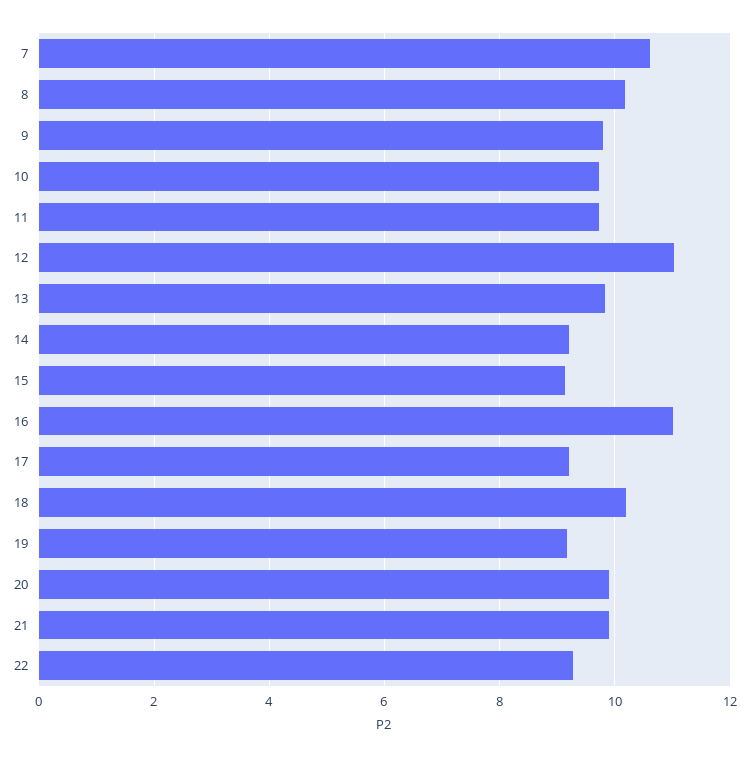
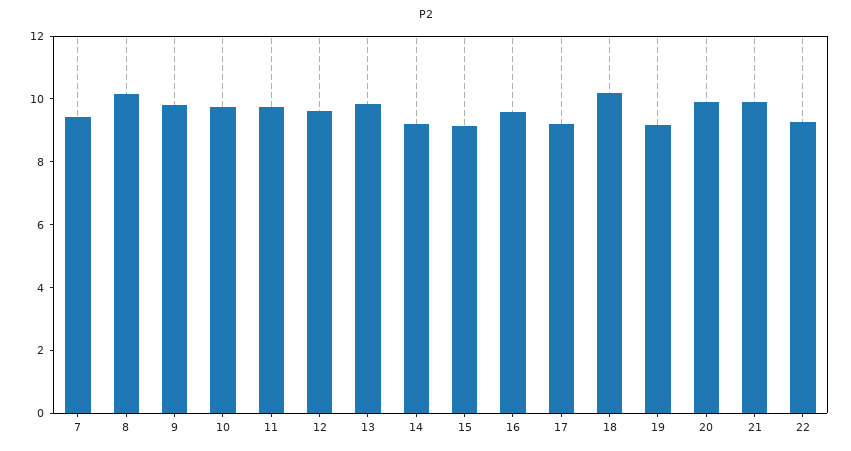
  {
-   "7": 10.6,
+   "7": 9.5,
    "8": 10.2,
    "9": 9.8,
    "10": 9.8,
    "11": 9.8,
-   "12": 11,
+   "12": 9.5,
    "13": 9.8,
    "14": 9.2,
    "15": 9.2,
-   "16": 11,
+   "16": 9.5,
    "17": 9.2,
    "18": 10.2,
    "19": 9.2,
    "20": 10,
    "21": 10,
    "22": 9.2
  }

